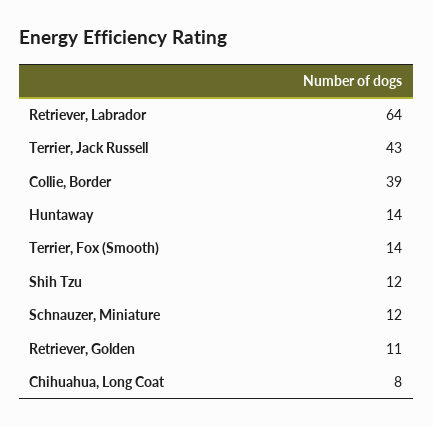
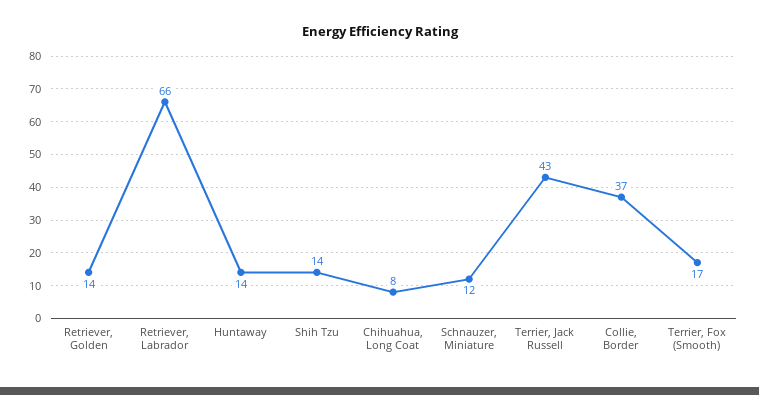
  {
-   "Retriever, Labrador": 64,
+   "Retriever, Labrador": 66,
    "Terrier, Jack Russell": 43,
-   "Collie, Border": 39,
+   "Collie, Border": 37,
    "Huntaway": 14,
-   "Terrier, Fox (Smooth)": 14,
+   "Terrier, Fox (Smooth)": 17,
-   "Shih Tzu": 12,
+   "Shih Tzu": 14,
    "Schnauzer, Miniature": 12,
-   "Retriever, Golden": 11,
+   "Retriever, Golden": 14,
    "Chihuahua, Long Coat": 8
  }

